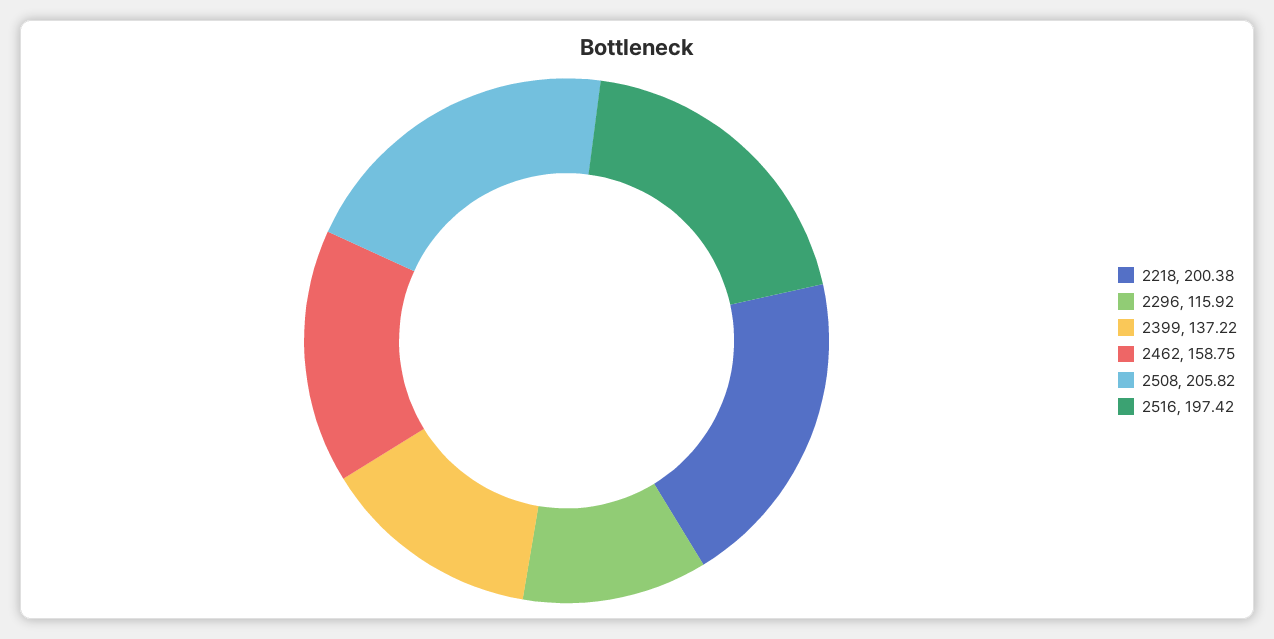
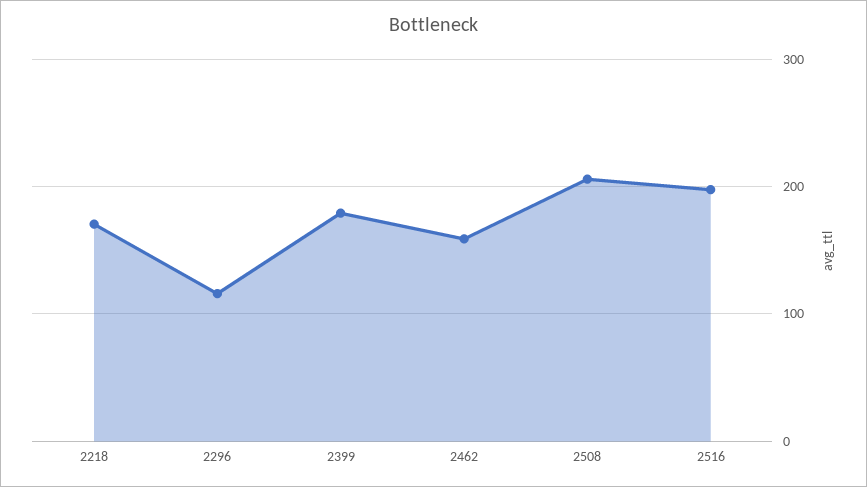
  {
-   "2218": 200.38,
+   "2218": 170,
    "2296": 115.92,
-   "2399": 137.22,
+   "2399": 180,
    "2462": 158.75,
    "2508": 205.82,
    "2516": 197.42
  }

